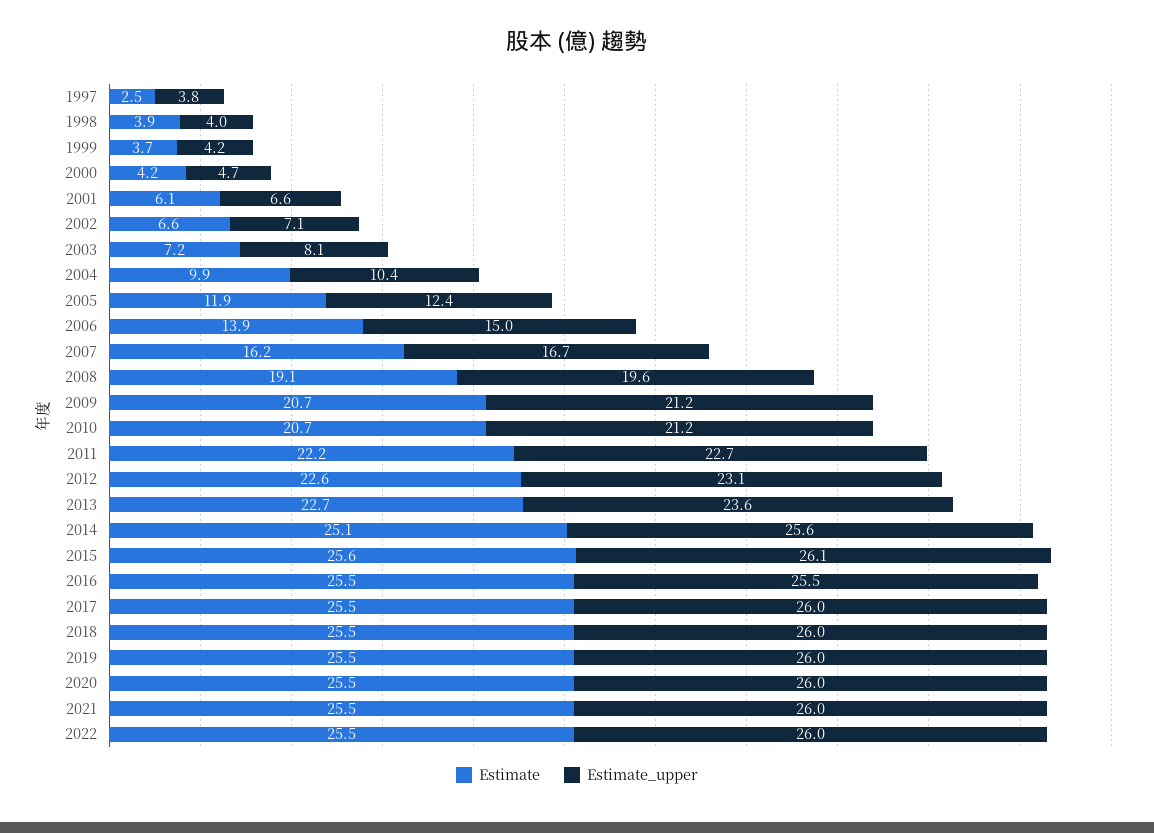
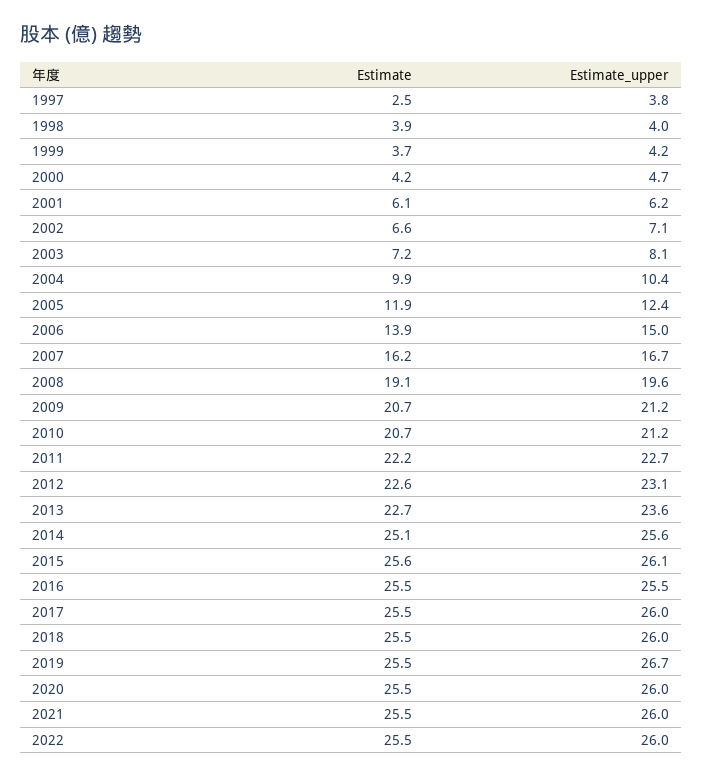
  {
    "Estimate": {
      "1997": 2.5,
      "1998": 3.9,
      "1999": 3.7,
      "2000": 4.2,
      "2001": 6.1,
      "2002": 6.6,
      "2003": 7.2,
      "2004": 9.9,
      "2005": 11.9,
      "2006": 13.9,
      "2007": 16.2,
      "2008": 19.1,
      "2009": 20.7,
      "2010": 20.7,
      "2011": 22.2,
      "2012": 22.6,
      "2013": 22.7,
      "2014": 25.1,
      "2015": 25.6,
      "2016": 25.5,
      "2017": 25.5,
      "2018": 25.5,
      "2019": 25.5,
      "2020": 25.5,
      "2021": 25.5,
      "2022": 25.5
    },
    "Estimate_upper": {
      "1997": 3.8,
      "1998": 4,
      "1999": 4.2,
      "2000": 4.7,
-     "2001": 6.6,
+     "2001": 6.2,
      "2002": 7.1,
      "2003": 8.1,
      "2004": 10.4,
      "2005": 12.4,
      "2006": 15,
      "2007": 16.7,
      "2008": 19.6,
      "2009": 21.2,
      "2010": 21.2,
      "2011": 22.7,
      "2012": 23.1,
      "2013": 23.6,
      "2014": 25.6,
      "2015": 26.1,
      "2016": 25.5,
      "2017": 26,
      "2018": 26,
-     "2019": 26,
+     "2019": 26.7,
      "2020": 26,
      "2021": 26,
      "2022": 26
    }
  }

